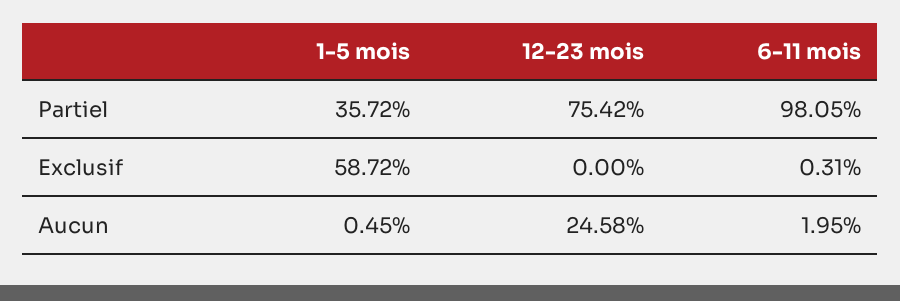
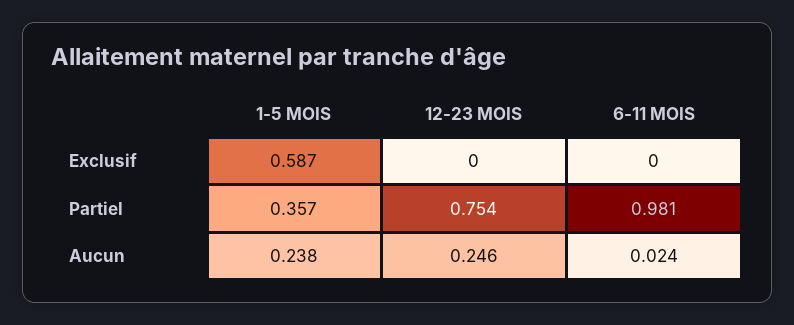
  {
    "1-5 mois": {
      "Partiel": 0.3572,
      "Exclusif": 0.5872,
-     "Aucun": 0.0045
+     "Aucun": 0.238
    },
    "12-23 mois": {
      "Partiel": 0.7542,
      "Exclusif": 0,
      "Aucun": 0.2458
    },
    "6-11 mois": {
      "Partiel": 0.9805,
-     "Exclusif": 0.0031,
+     "Exclusif": 0,
-     "Aucun": 0.0195
+     "Aucun": 0.024
    }
  }

